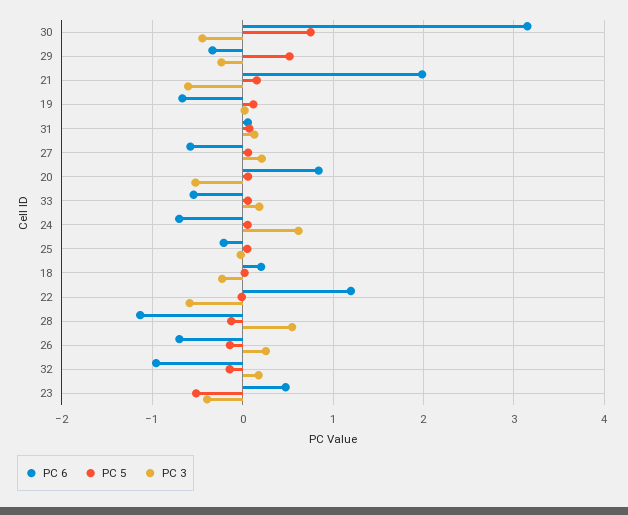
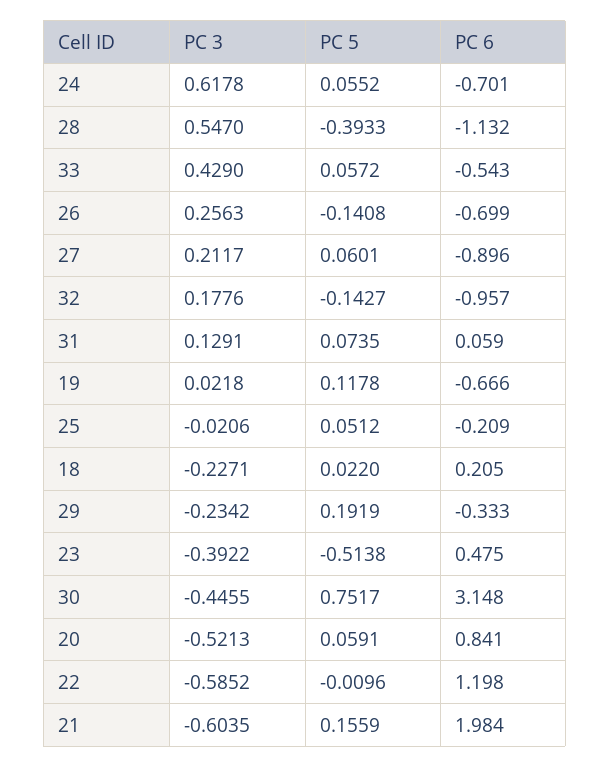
  {
    "PC 6": {
      "30": 3.148,
      "29": -0.333,
      "21": 1.984,
      "19": -0.666,
      "31": 0.059,
-     "27": -0.6,
+     "27": -0.896,
      "20": 0.841,
      "33": -0.543,
      "24": -0.701,
      "25": -0.209,
      "18": 0.205,
      "22": 1.198,
      "28": -1.132,
      "26": -0.699,
      "32": -0.957,
      "23": 0.475
    },
    "PC 5": {
      "30": 0.7517,
-     "29": 0.5,
+     "29": 0.1919,
      "21": 0.1559,
      "19": 0.1178,
      "31": 0.0735,
      "27": 0.0601,
      "20": 0.0591,
      "33": 0.0572,
      "24": 0.0552,
      "25": 0.0512,
      "18": 0.022,
      "22": -0.0096,
-     "28": -0.1,
+     "28": -0.3933,
      "26": -0.1408,
      "32": -0.1427,
      "23": -0.5138
    },
    "PC 3": {
      "30": -0.4455,
      "29": -0.2342,
      "21": -0.6035,
      "19": 0.0218,
      "31": 0.1291,
      "27": 0.2117,
      "20": -0.5213,
-     "33": 0.2,
+     "33": 0.429,
      "24": 0.6178,
      "25": -0.0206,
      "18": -0.2271,
      "22": -0.5852,
      "28": 0.547,
      "26": 0.2563,
      "32": 0.1776,
      "23": -0.3922
    }
  }

